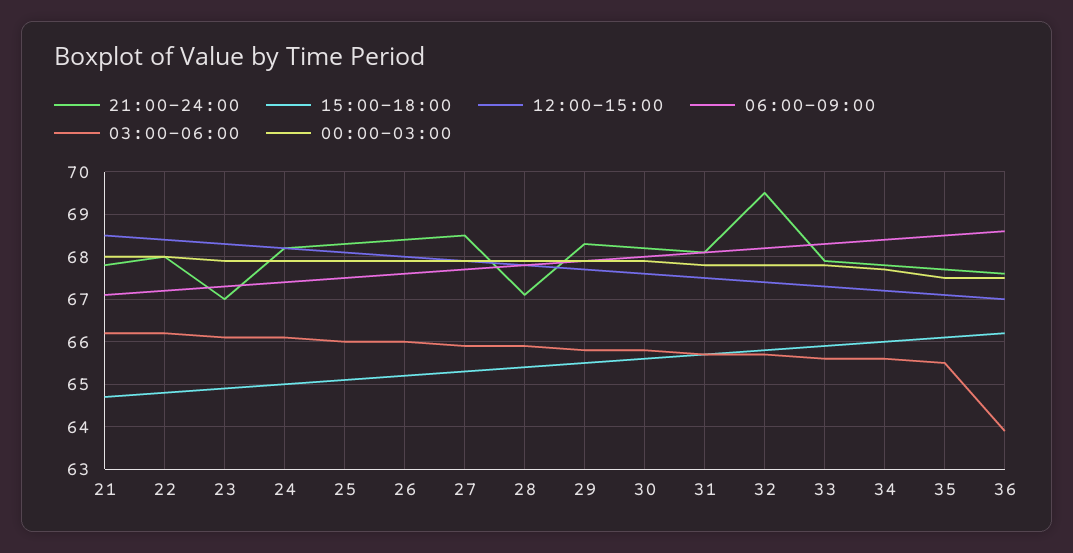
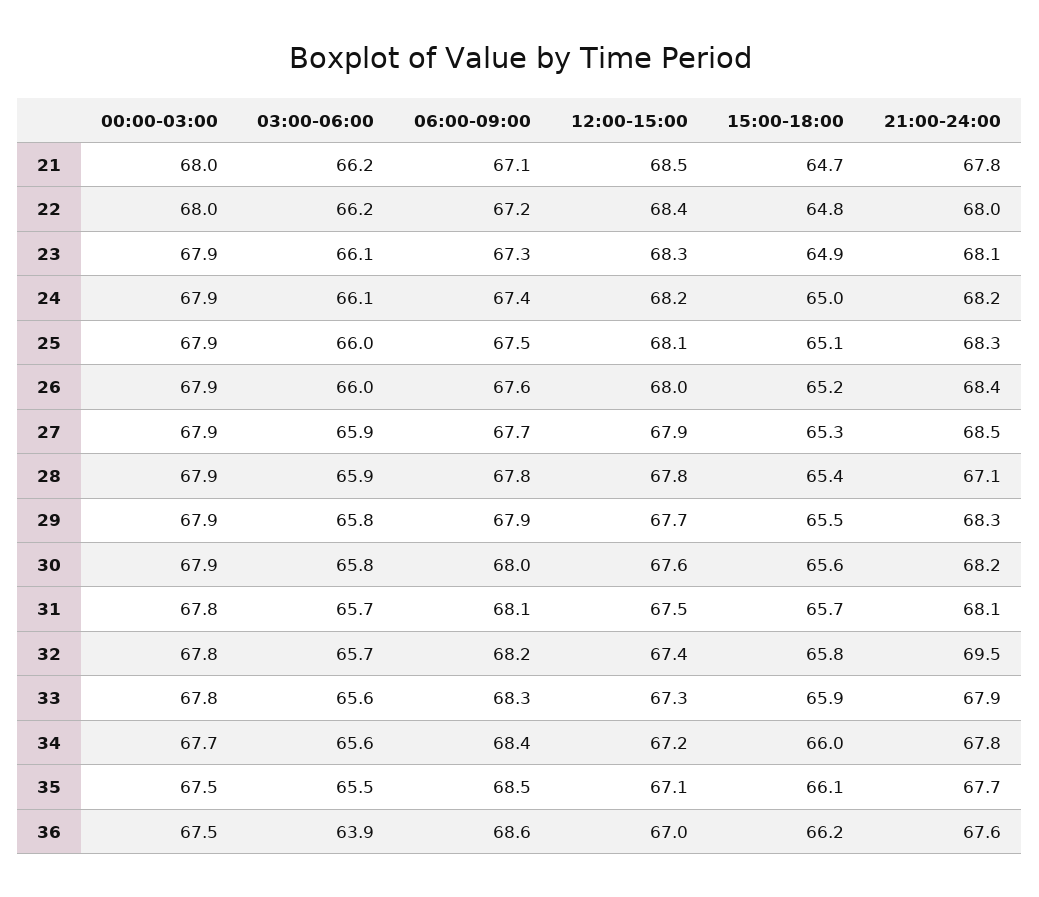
  {
    "21:00-24:00": {
      "21": 67.8,
      "22": 68,
-     "23": 67,
+     "23": 68.1,
      "24": 68.2,
      "25": 68.3,
      "26": 68.4,
      "27": 68.5,
      "28": 67.1,
      "29": 68.3,
      "30": 68.2,
      "31": 68.1,
      "32": 69.5,
      "33": 67.9,
      "34": 67.8,
      "35": 67.7,
      "36": 67.6
    },
    "15:00-18:00": {
      "21": 64.7,
      "22": 64.8,
      "23": 64.9,
      "24": 65,
      "25": 65.1,
      "26": 65.2,
      "27": 65.3,
      "28": 65.4,
      "29": 65.5,
      "30": 65.6,
      "31": 65.7,
      "32": 65.8,
      "33": 65.9,
      "34": 66,
      "35": 66.1,
      "36": 66.2
    },
    "12:00-15:00": {
      "21": 68.5,
      "22": 68.4,
      "23": 68.3,
      "24": 68.2,
      "25": 68.1,
      "26": 68,
      "27": 67.9,
      "28": 67.8,
      "29": 67.7,
      "30": 67.6,
      "31": 67.5,
      "32": 67.4,
      "33": 67.3,
      "34": 67.2,
      "35": 67.1,
      "36": 67
    },
    "06:00-09:00": {
      "21": 67.1,
      "22": 67.2,
      "23": 67.3,
      "24": 67.4,
      "25": 67.5,
      "26": 67.6,
      "27": 67.7,
      "28": 67.8,
      "29": 67.9,
      "30": 68,
      "31": 68.1,
      "32": 68.2,
      "33": 68.3,
      "34": 68.4,
      "35": 68.5,
      "36": 68.6
    },
    "03:00-06:00": {
      "21": 66.2,
      "22": 66.2,
      "23": 66.1,
      "24": 66.1,
      "25": 66,
      "26": 66,
      "27": 65.9,
      "28": 65.9,
      "29": 65.8,
      "30": 65.8,
      "31": 65.7,
      "32": 65.7,
      "33": 65.6,
      "34": 65.6,
      "35": 65.5,
      "36": 63.9
    },
    "00:00-03:00": {
      "21": 68,
      "22": 68,
      "23": 67.9,
      "24": 67.9,
      "25": 67.9,
      "26": 67.9,
      "27": 67.9,
      "28": 67.9,
      "29": 67.9,
      "30": 67.9,
      "31": 67.8,
      "32": 67.8,
      "33": 67.8,
      "34": 67.7,
      "35": 67.5,
      "36": 67.5
    }
  }

